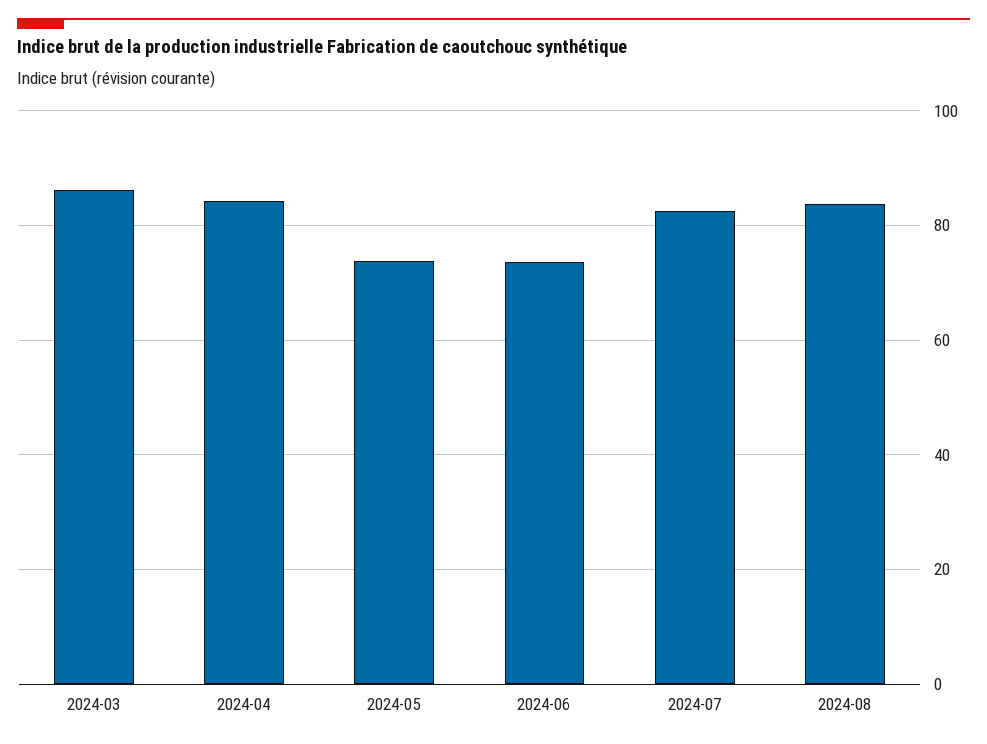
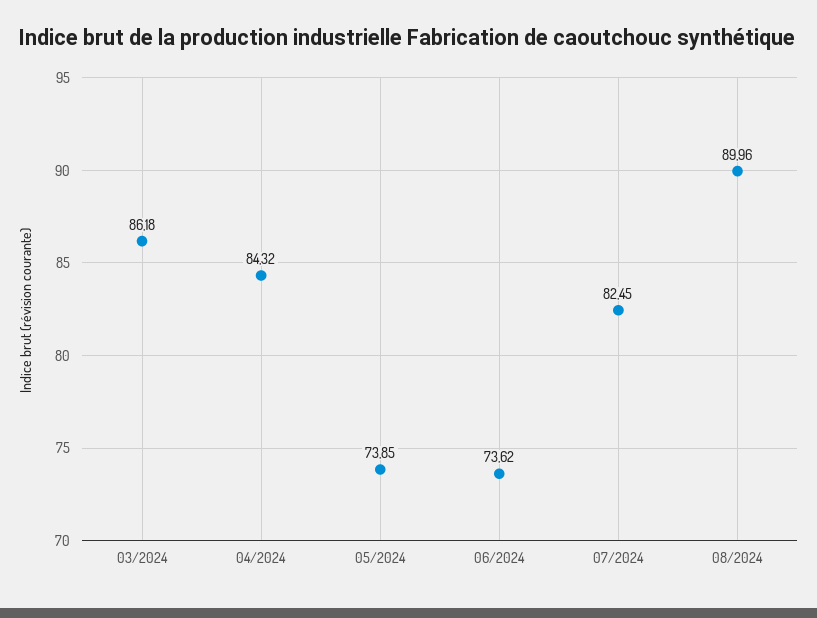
  {
    "2024-03": 86.18,
    "2024-04": 84.32,
    "2024-05": 73.85,
    "2024-06": 73.62,
    "2024-07": 82.45,
-   "2024-08": 84
+   "2024-08": 89.96
  }

